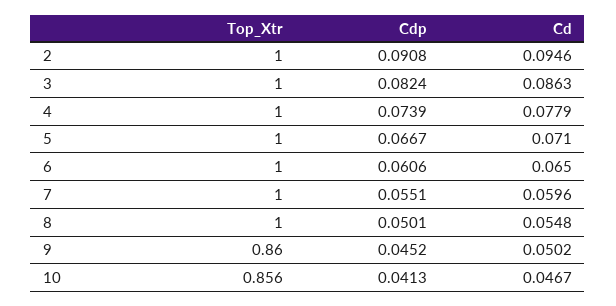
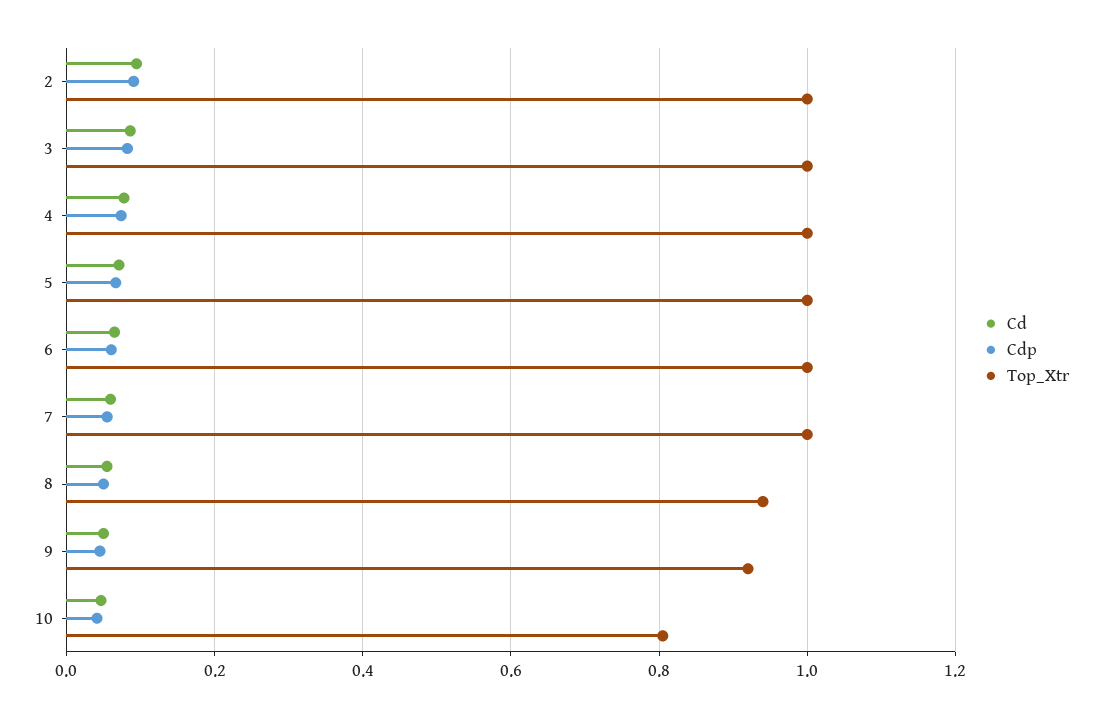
  {
    "Top_Xtr": {
      "2": 1,
      "3": 1,
      "4": 1,
      "5": 1,
      "6": 1,
      "7": 1,
-     "8": 1,
+     "8": 0.94,
-     "9": 0.86,
+     "9": 0.92,
-     "10": 0.856
+     "10": 0.8
    },
    "Cdp": {
      "2": 0.0908,
      "3": 0.0824,
      "4": 0.0739,
      "5": 0.0667,
      "6": 0.0606,
      "7": 0.0551,
      "8": 0.0501,
      "9": 0.0452,
      "10": 0.0413
    },
    "Cd": {
      "2": 0.0946,
      "3": 0.0863,
      "4": 0.0779,
      "5": 0.071,
      "6": 0.065,
      "7": 0.0596,
      "8": 0.0548,
      "9": 0.0502,
      "10": 0.0467
    }
  }

